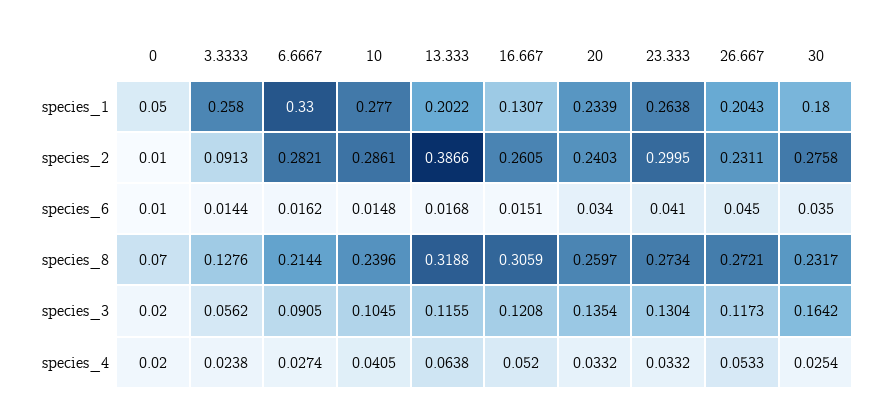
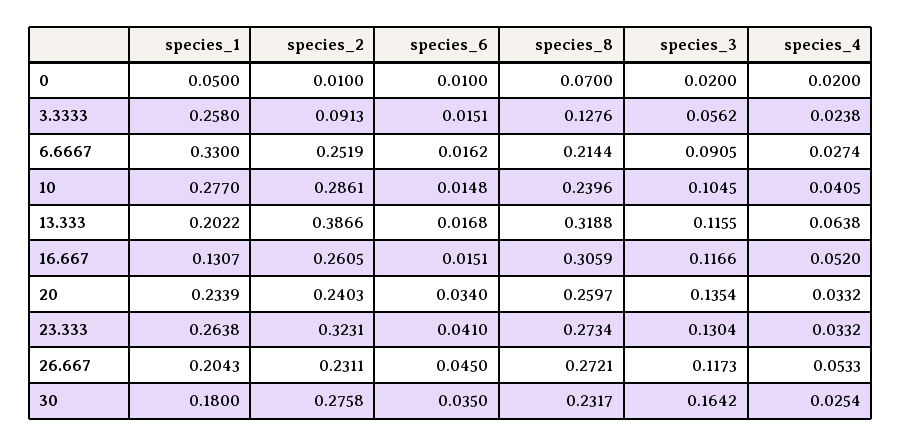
  {
    "0": {
      "species_1": 0.05,
      "species_2": 0.01,
      "species_6": 0.01,
      "species_8": 0.07,
      "species_3": 0.02,
      "species_4": 0.02
    },
    "3.3333": {
      "species_1": 0.258,
      "species_2": 0.0913,
-     "species_6": 0.0144,
+     "species_6": 0.0151,
      "species_8": 0.1276,
      "species_3": 0.0562,
      "species_4": 0.0238
    },
    "6.6667": {
      "species_1": 0.33,
-     "species_2": 0.2821,
+     "species_2": 0.2519,
      "species_6": 0.0162,
      "species_8": 0.2144,
      "species_3": 0.0905,
      "species_4": 0.0274
    },
    "10": {
      "species_1": 0.277,
      "species_2": 0.2861,
      "species_6": 0.0148,
      "species_8": 0.2396,
      "species_3": 0.1045,
      "species_4": 0.0405
    },
    "13.333": {
      "species_1": 0.2022,
      "species_2": 0.3866,
      "species_6": 0.0168,
      "species_8": 0.3188,
      "species_3": 0.1155,
      "species_4": 0.0638
    },
    "16.667": {
      "species_1": 0.1307,
      "species_2": 0.2605,
      "species_6": 0.0151,
      "species_8": 0.3059,
-     "species_3": 0.1208,
+     "species_3": 0.1166,
      "species_4": 0.052
    },
    "20": {
      "species_1": 0.2339,
      "species_2": 0.2403,
      "species_6": 0.034,
      "species_8": 0.2597,
      "species_3": 0.1354,
      "species_4": 0.0332
    },
    "23.333": {
      "species_1": 0.2638,
-     "species_2": 0.2995,
+     "species_2": 0.3231,
      "species_6": 0.041,
      "species_8": 0.2734,
      "species_3": 0.1304,
      "species_4": 0.0332
    },
    "26.667": {
      "species_1": 0.2043,
      "species_2": 0.2311,
      "species_6": 0.045,
      "species_8": 0.2721,
      "species_3": 0.1173,
      "species_4": 0.0533
    },
    "30": {
      "species_1": 0.18,
      "species_2": 0.2758,
      "species_6": 0.035,
      "species_8": 0.2317,
      "species_3": 0.1642,
      "species_4": 0.0254
    }
  }

